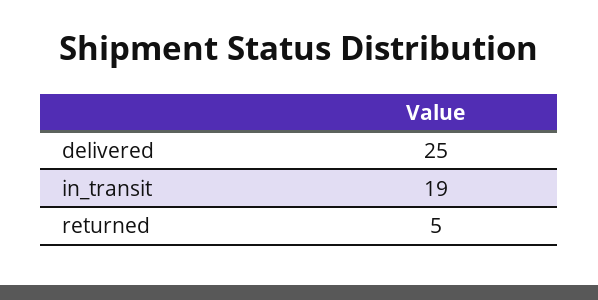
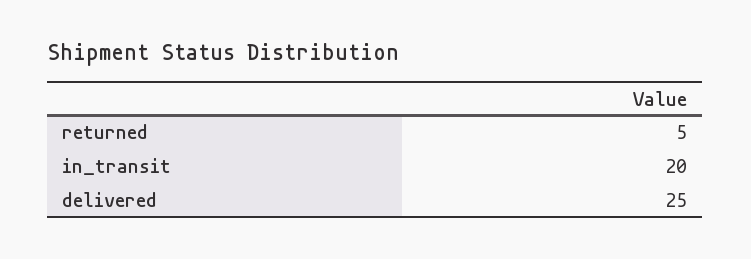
  {
    "delivered": 25,
-   "in_transit": 19,
+   "in_transit": 20,
    "returned": 5
  }

